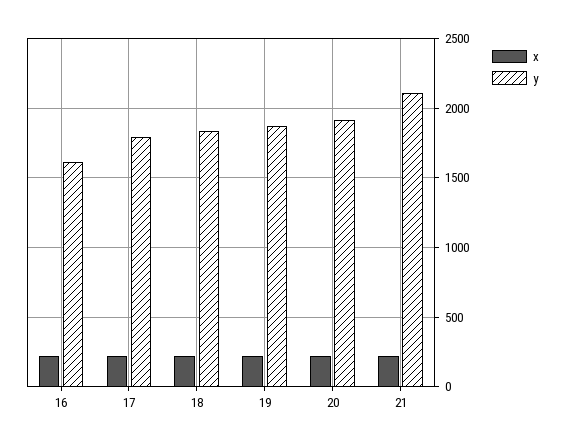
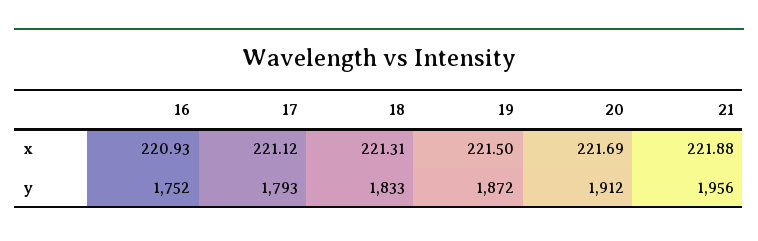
  {
    "x": {
      "16": 220.93,
      "17": 221.12,
      "18": 221.31,
      "19": 221.5,
      "20": 221.69,
      "21": 221.88
    },
    "y": {
-     "16": 1600,
+     "16": 1752,
      "17": 1793,
      "18": 1833,
      "19": 1872,
      "20": 1912,
-     "21": 2100
+     "21": 1956
    }
  }

